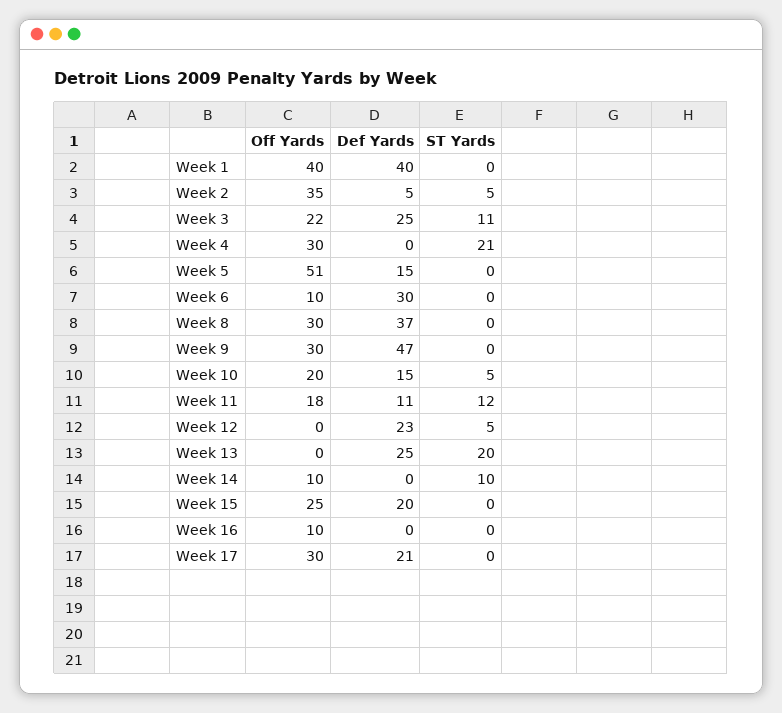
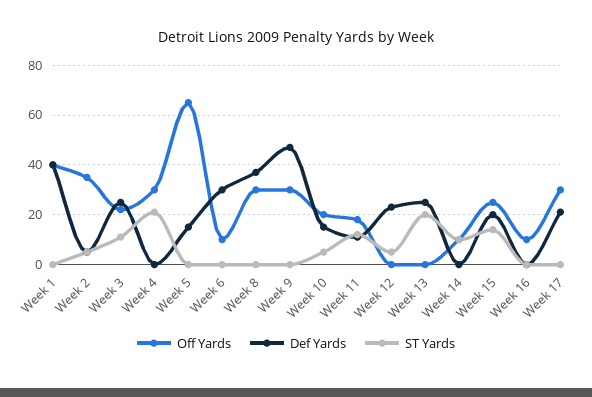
  {
    "Off Yards": {
      "Week 1": 40,
      "Week 2": 35,
      "Week 3": 22,
      "Week 4": 30,
-     "Week 5": 51,
+     "Week 5": 65,
      "Week 6": 10,
      "Week 8": 30,
      "Week 9": 30,
      "Week 10": 20,
      "Week 11": 18,
      "Week 12": 0,
      "Week 13": 0,
      "Week 14": 10,
      "Week 15": 25,
      "Week 16": 10,
      "Week 17": 30
    },
    "Def Yards": {
      "Week 1": 40,
      "Week 2": 5,
      "Week 3": 25,
      "Week 4": 0,
      "Week 5": 15,
      "Week 6": 30,
      "Week 8": 37,
      "Week 9": 47,
      "Week 10": 15,
      "Week 11": 11,
      "Week 12": 23,
      "Week 13": 25,
      "Week 14": 0,
      "Week 15": 20,
      "Week 16": 0,
      "Week 17": 21
    },
    "ST Yards": {
      "Week 1": 0,
      "Week 2": 5,
      "Week 3": 11,
      "Week 4": 21,
      "Week 5": 0,
      "Week 6": 0,
      "Week 8": 0,
      "Week 9": 0,
      "Week 10": 5,
      "Week 11": 12,
      "Week 12": 5,
      "Week 13": 20,
      "Week 14": 10,
-     "Week 15": 0,
+     "Week 15": 15,
      "Week 16": 0,
      "Week 17": 0
    }
  }

